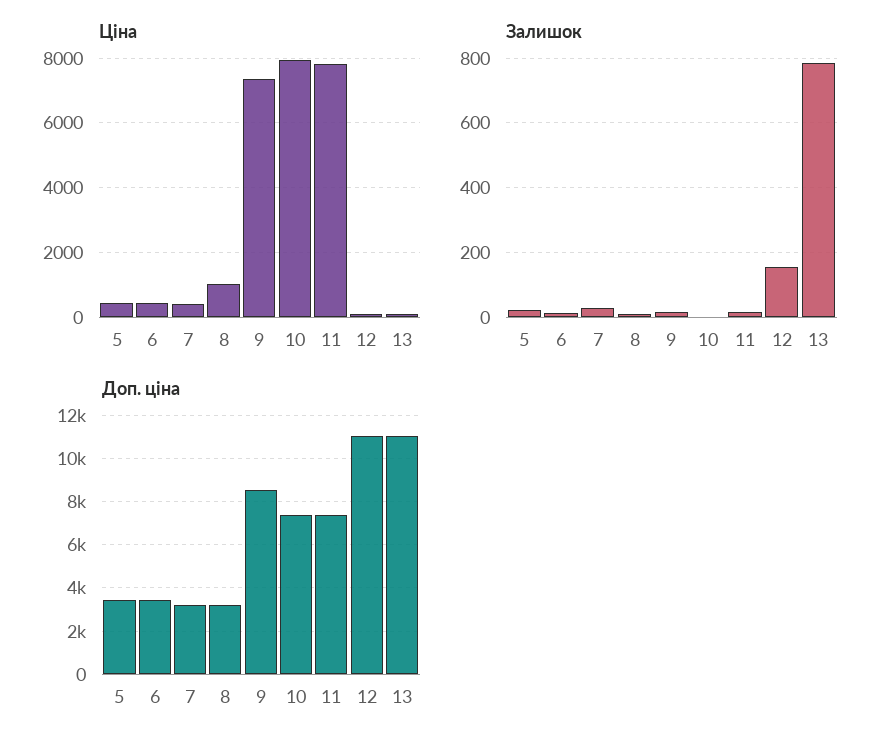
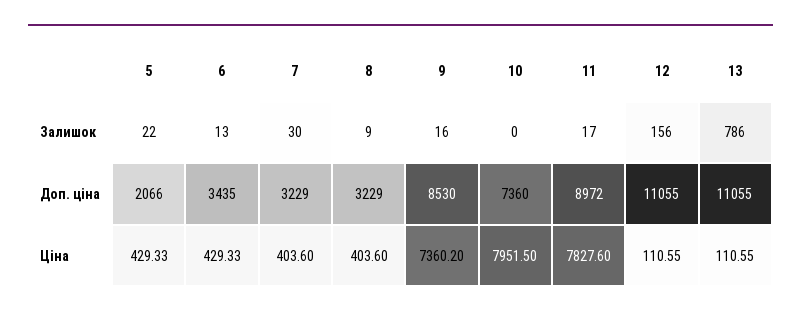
  {
    "Ціна": {
      "5": 429.33,
      "6": 429.33,
      "7": 403.6,
-     "8": 1000,
+     "8": 403.6,
      "9": 7360.2,
      "10": 7951.5,
      "11": 7827.6,
      "12": 110.55,
      "13": 110.55
    },
    "Залишок": {
      "5": 22,
      "6": 13,
      "7": 30,
      "8": 9,
      "9": 16,
      "10": 0,
      "11": 17,
      "12": 156,
      "13": 786
    },
    "Доп. ціна": {
-     "5": 3500,
+     "5": 2066,
      "6": 3435,
      "7": 3229,
      "8": 3229,
      "9": 8530,
      "10": 7360,
-     "11": 7500,
+     "11": 8972,
      "12": 11055,
      "13": 11055
    }
  }

